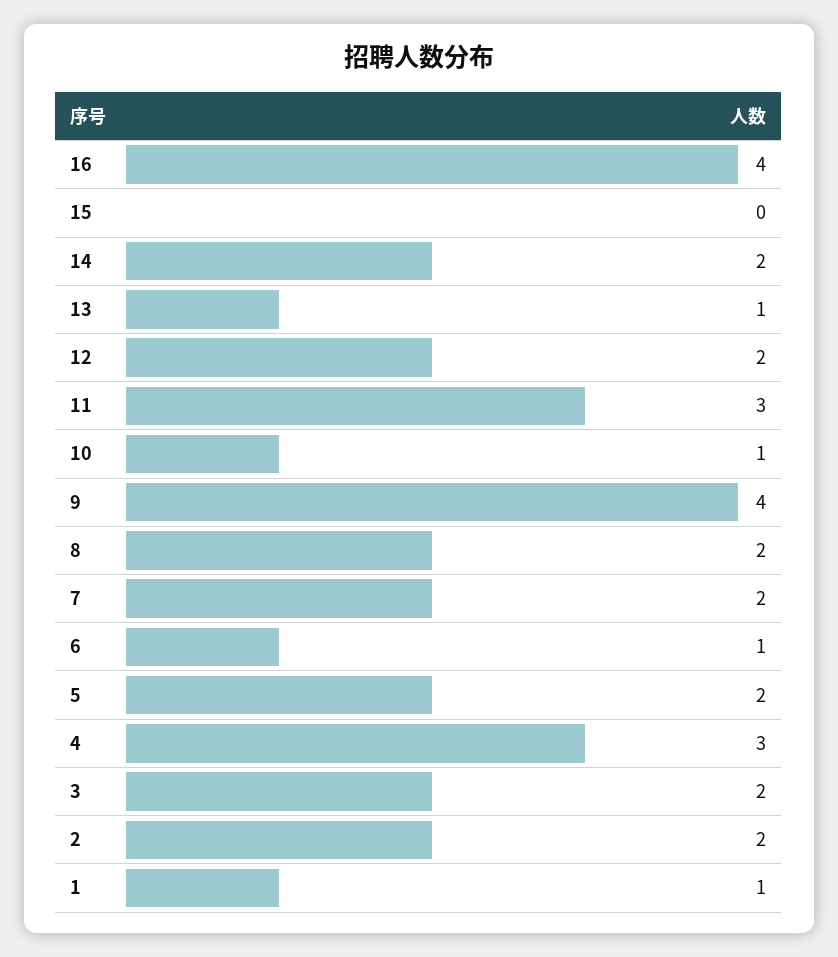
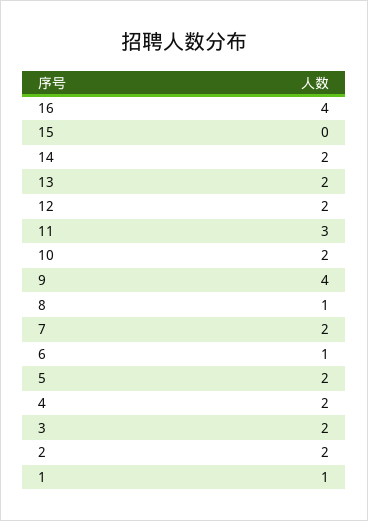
  {
    "16": 4,
    "15": 0,
    "14": 2,
-   "13": 1,
+   "13": 2,
    "12": 2,
    "11": 3,
-   "10": 1,
+   "10": 2,
    "9": 4,
-   "8": 2,
+   "8": 1,
    "7": 2,
    "6": 1,
    "5": 2,
-   "4": 3,
+   "4": 2,
    "3": 2,
    "2": 2,
    "1": 1
  }

